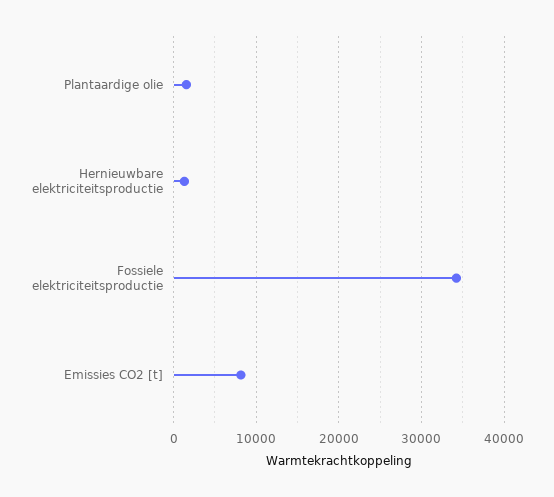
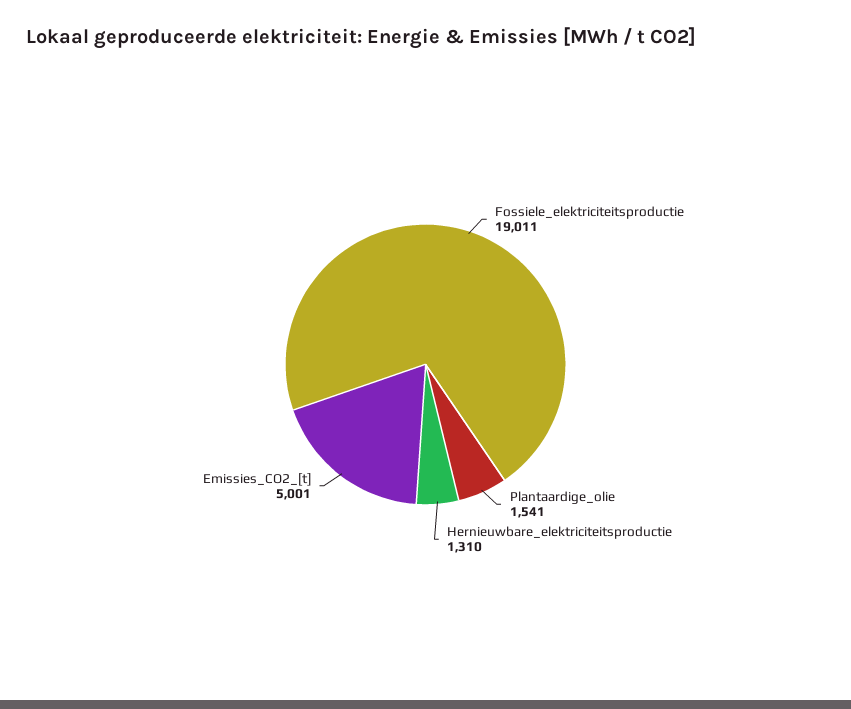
  {
    "Plantaardige olie": 1541,
    "Hernieuwbare elektriciteitsproductie": 1310,
-   "Fossiele elektriciteitsproductie": 34000,
+   "Fossiele elektriciteitsproductie": 19011,
-   "Emissies CO2 [t]": 8000
+   "Emissies CO2 [t]": 5001
  }

